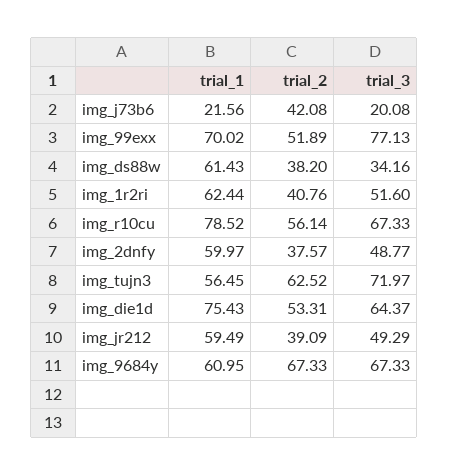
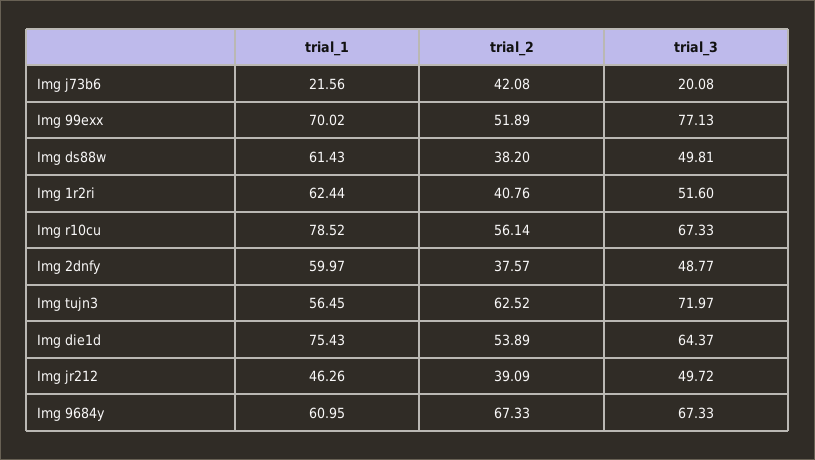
  {
    "trial_1": {
      "img_j73b6": 21.56,
      "img_99exx": 70.02,
      "img_ds88w": 61.43,
      "img_1r2ri": 62.44,
      "img_r10cu": 78.52,
      "img_2dnfy": 59.97,
      "img_tujn3": 56.45,
      "img_die1d": 75.43,
-     "img_jr212": 59.49,
+     "img_jr212": 46.26,
      "img_9684y": 60.95
    },
    "trial_2": {
      "img_j73b6": 42.08,
      "img_99exx": 51.89,
      "img_ds88w": 38.2,
      "img_1r2ri": 40.76,
      "img_r10cu": 56.14,
      "img_2dnfy": 37.57,
      "img_tujn3": 62.52,
-     "img_die1d": 53.31,
+     "img_die1d": 53.89,
      "img_jr212": 39.09,
      "img_9684y": 67.33
    },
    "trial_3": {
      "img_j73b6": 20.08,
      "img_99exx": 77.13,
-     "img_ds88w": 34.16,
+     "img_ds88w": 49.81,
      "img_1r2ri": 51.6,
      "img_r10cu": 67.33,
      "img_2dnfy": 48.77,
      "img_tujn3": 71.97,
      "img_die1d": 64.37,
-     "img_jr212": 49.29,
+     "img_jr212": 49.72,
      "img_9684y": 67.33
    }
  }

